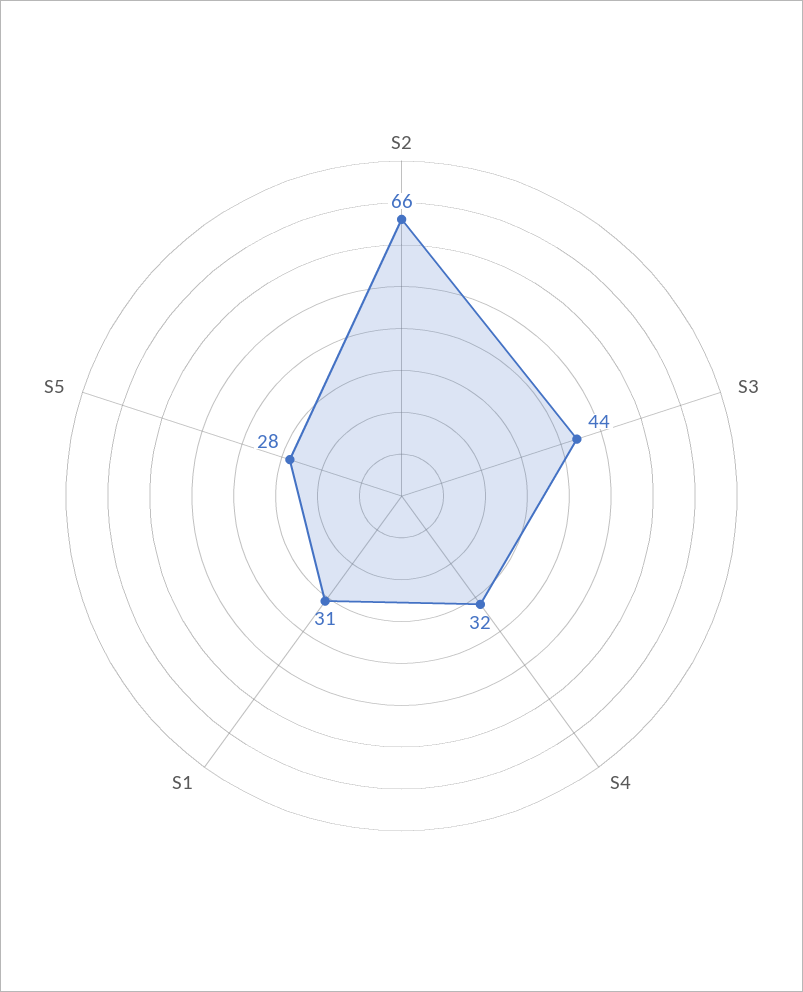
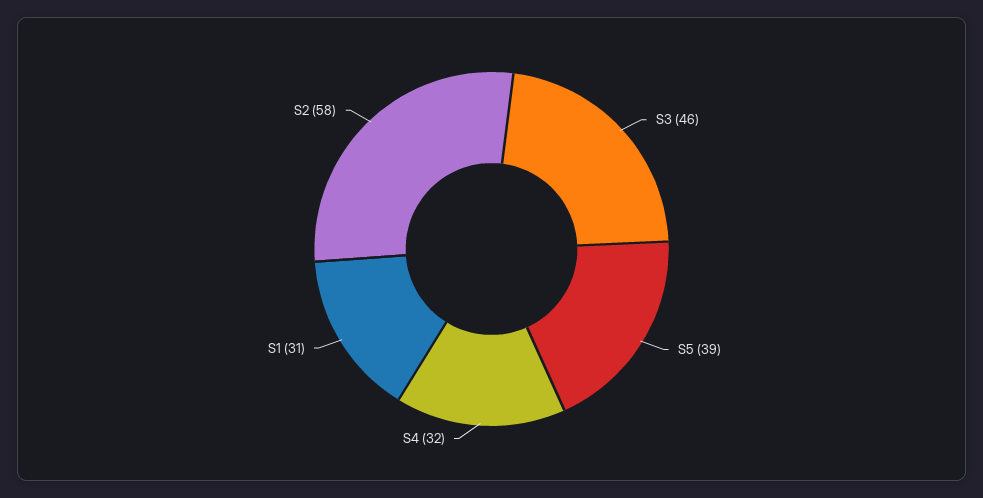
  {
-   "S2": 66,
+   "S2": 58,
-   "S3": 44,
+   "S3": 46,
    "S4": 32,
    "S1": 31,
-   "S5": 28
+   "S5": 39
  }

